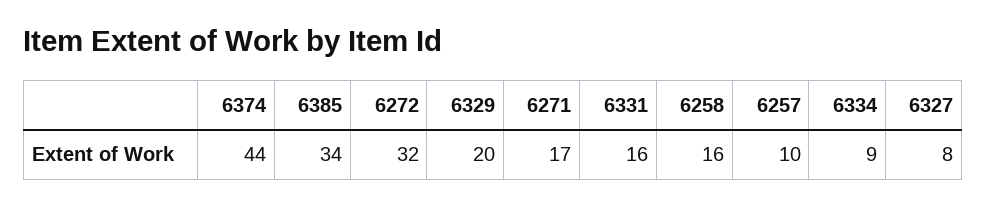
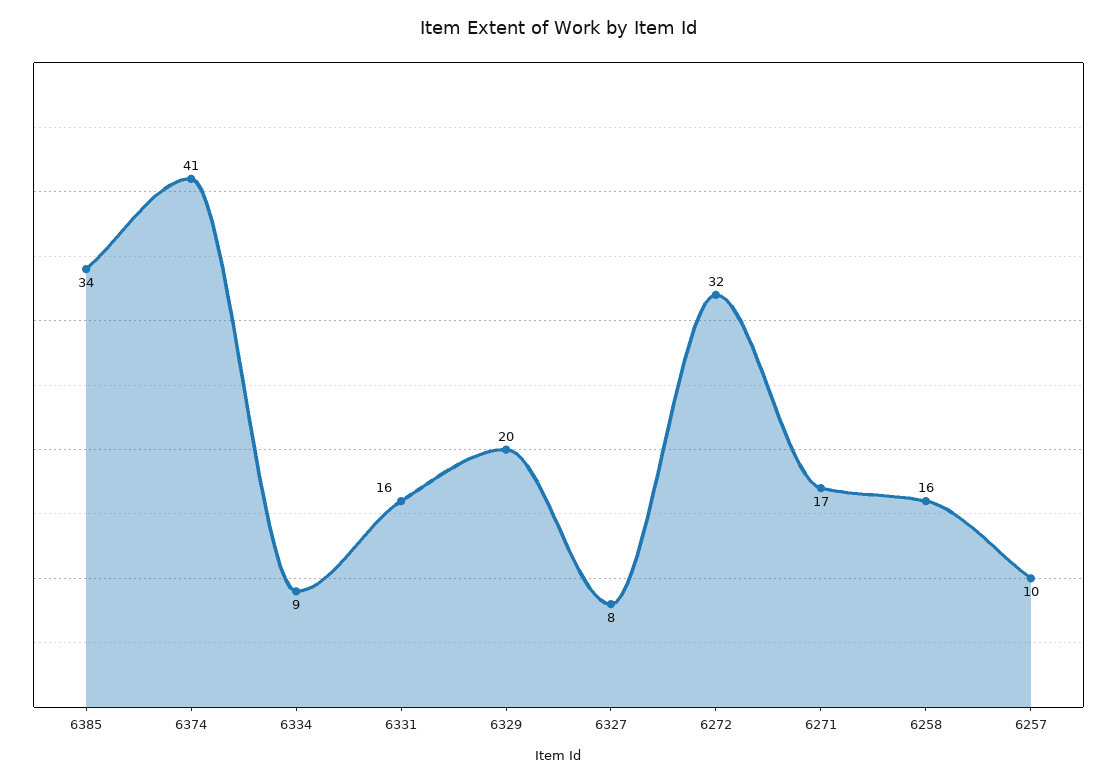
  {
-   "6374": 44,
+   "6374": 41,
    "6385": 34,
    "6272": 32,
    "6329": 20,
    "6271": 17,
    "6331": 16,
    "6258": 16,
    "6257": 10,
    "6334": 9,
    "6327": 8
  }

